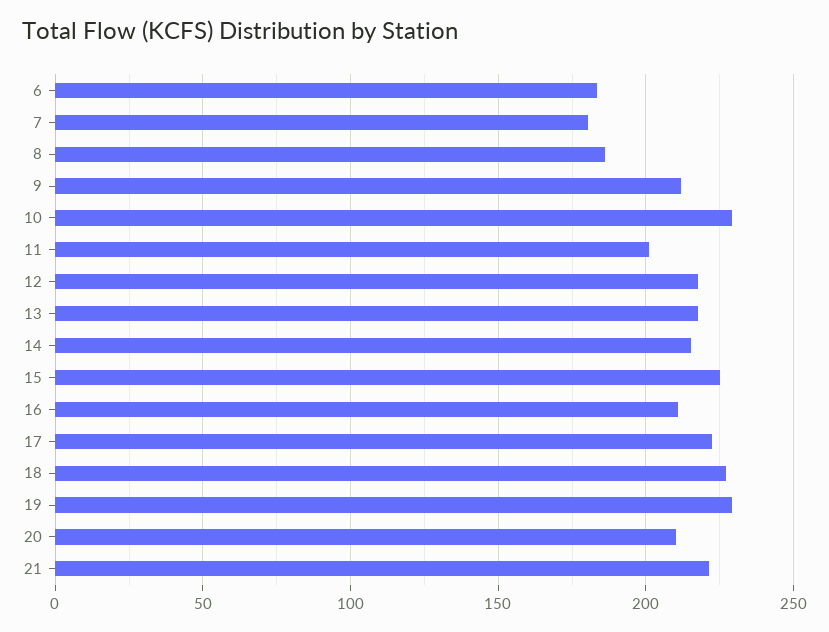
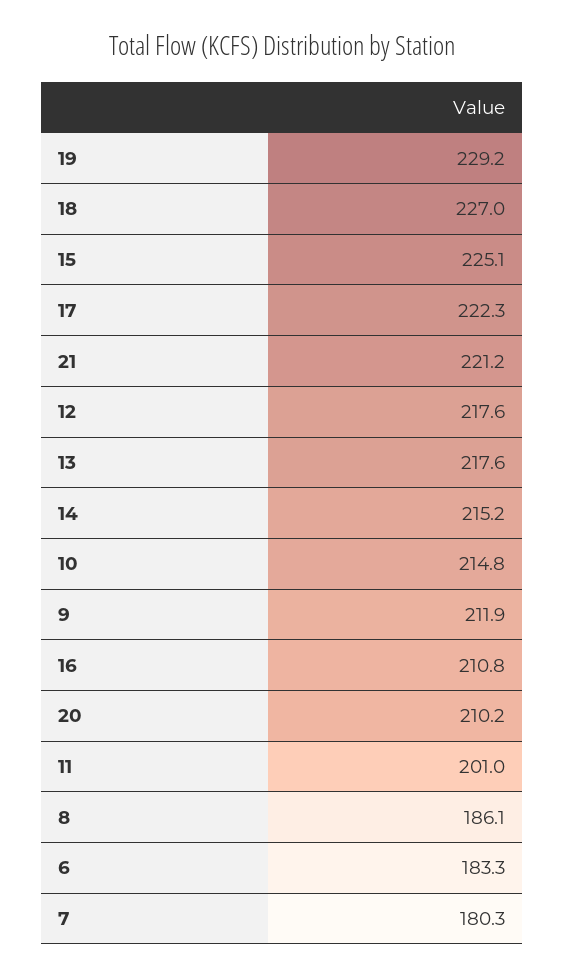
  {
    "6": 183.3,
    "7": 180.3,
    "8": 186.1,
    "9": 211.9,
-   "10": 230,
+   "10": 214.8,
    "11": 201,
    "12": 217.6,
    "13": 217.6,
    "14": 215.2,
    "15": 225.1,
    "16": 210.8,
    "17": 222.3,
    "18": 227,
    "19": 229.2,
    "20": 210.2,
    "21": 221.2
  }

